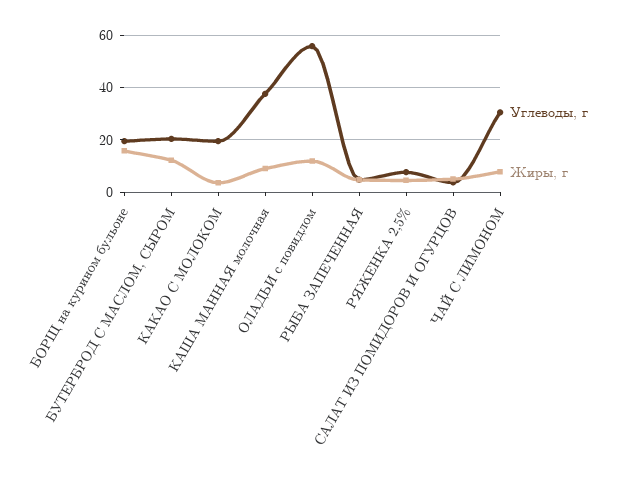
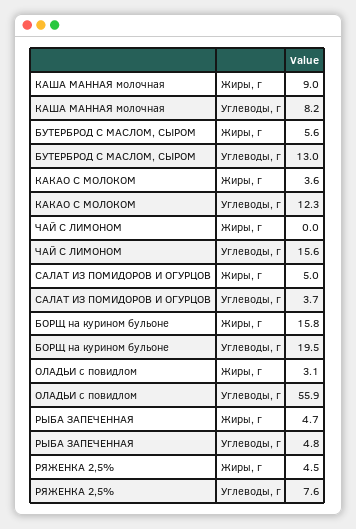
  {
    "Углеводы, г": {
      "БОРЩ на курином бульоне": 19.5,
-     "БУТЕРБРОД С МАСЛОМ, СЫРОМ": 20,
+     "БУТЕРБРОД С МАСЛОМ, СЫРОМ": 13,
-     "КАКАО С МОЛОКОМ": 20,
+     "КАКАО С МОЛОКОМ": 12.3,
-     "КАША МАННАЯ молочная": 37.5,
+     "КАША МАННАЯ молочная": 8.2,
      "ОЛАДЬИ с повидлом": 55.9,
      "РЫБА ЗАПЕЧЕННАЯ": 4.8,
      "РЯЖЕНКА 2,5%": 7.6,
      "САЛАТ ИЗ ПОМИДОРОВ И ОГУРЦОВ": 3.7,
-     "ЧАЙ С ЛИМОНОМ": 30
+     "ЧАЙ С ЛИМОНОМ": 15.6
    },
    "Жиры, г": {
      "БОРЩ на курином бульоне": 15.8,
-     "БУТЕРБРОД С МАСЛОМ, СЫРОМ": 12.5,
+     "БУТЕРБРОД С МАСЛОМ, СЫРОМ": 5.6,
      "КАКАО С МОЛОКОМ": 3.6,
      "КАША МАННАЯ молочная": 9,
-     "ОЛАДЬИ с повидлом": 12.5,
+     "ОЛАДЬИ с повидлом": 3.1,
      "РЫБА ЗАПЕЧЕННАЯ": 4.7,
      "РЯЖЕНКА 2,5%": 4.5,
      "САЛАТ ИЗ ПОМИДОРОВ И ОГУРЦОВ": 5,
-     "ЧАЙ С ЛИМОНОМ": 7.5
+     "ЧАЙ С ЛИМОНОМ": 0
    }
  }

